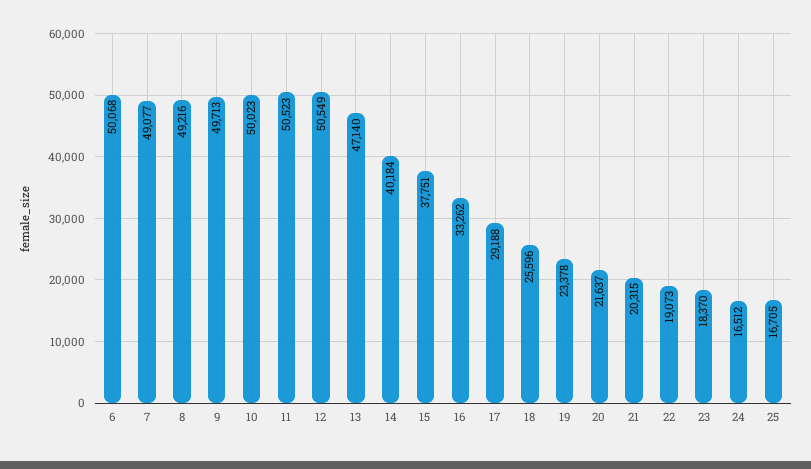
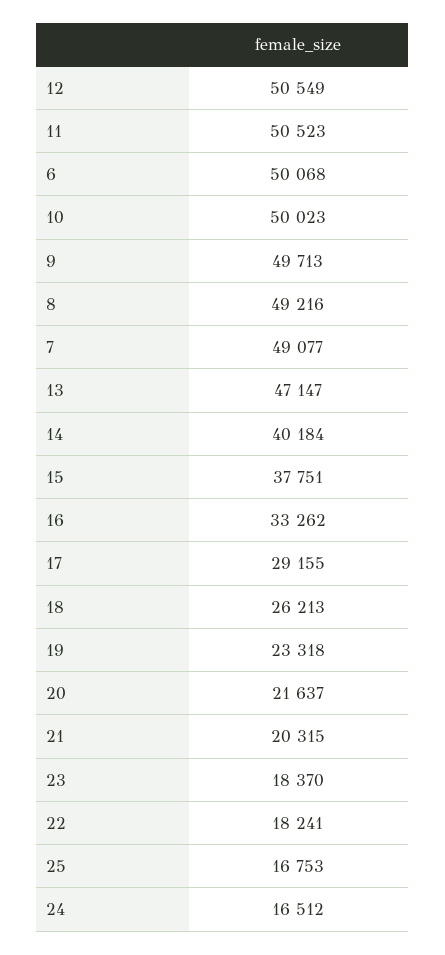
  {
    "6": 50068,
    "7": 49077,
    "8": 49216,
    "9": 49713,
    "10": 50023,
    "11": 50523,
    "12": 50549,
-   "13": 47140,
+   "13": 47147,
    "14": 40184,
    "15": 37751,
    "16": 33262,
-   "17": 29188,
+   "17": 29155,
-   "18": 25596,
+   "18": 26213,
-   "19": 23378,
+   "19": 23318,
    "20": 21637,
    "21": 20315,
-   "22": 19073,
+   "22": 18241,
    "23": 18370,
    "24": 16512,
-   "25": 16705
+   "25": 16753
  }

